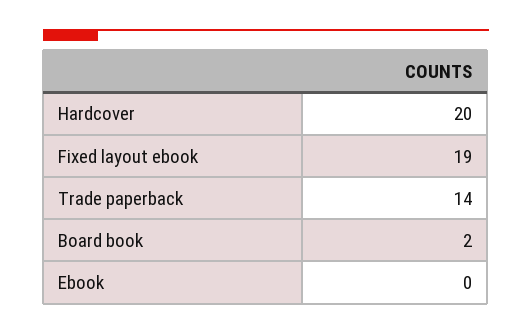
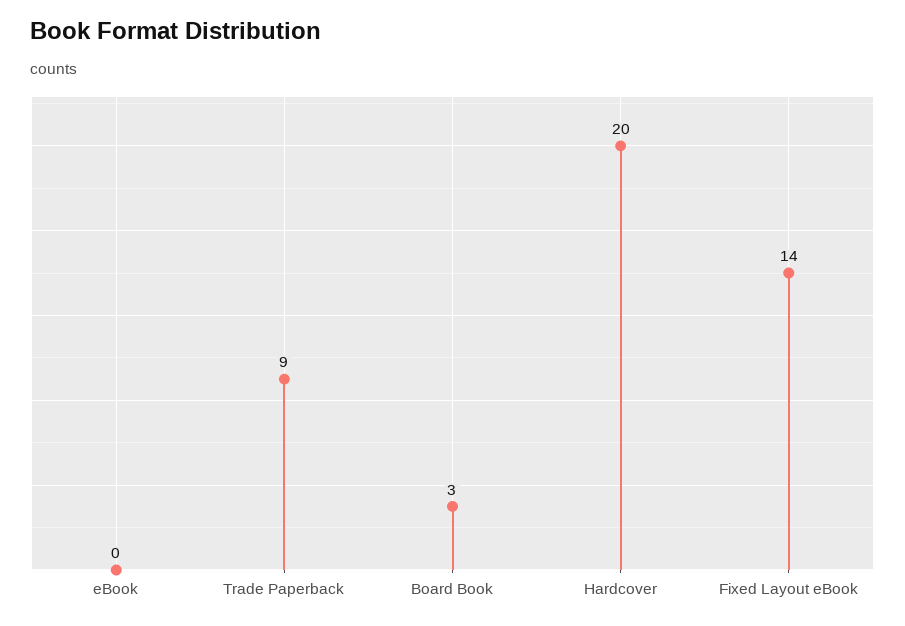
  {
    "Hardcover": 20,
-   "Fixed layout ebook": 19,
+   "Fixed layout ebook": 14,
-   "Trade paperback": 14,
+   "Trade paperback": 9,
-   "Board book": 2,
+   "Board book": 3,
    "Ebook": 0
  }

